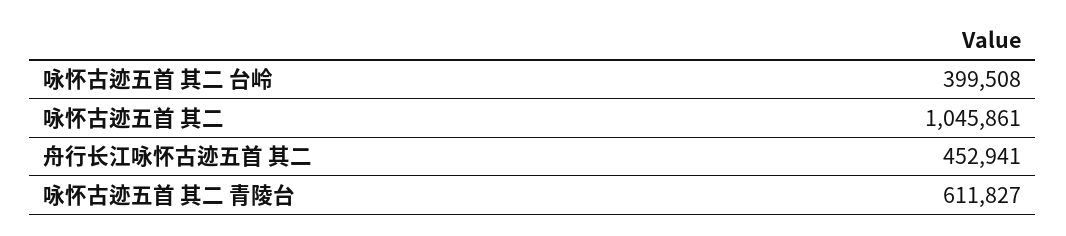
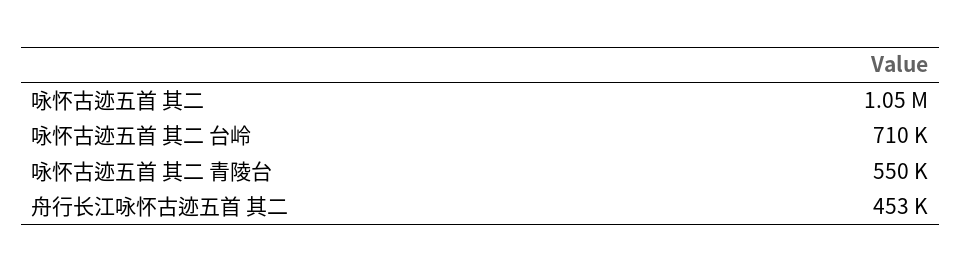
  {
-   "咏怀古迹五首 其二 台岭": 399508,
+   "咏怀古迹五首 其二 台岭": 710000,
    "咏怀古迹五首 其二": 1045861,
    "舟行长江咏怀古迹五首 其二": 452941,
-   "咏怀古迹五首 其二 青陵台": 611827
+   "咏怀古迹五首 其二 青陵台": 550000
  }

